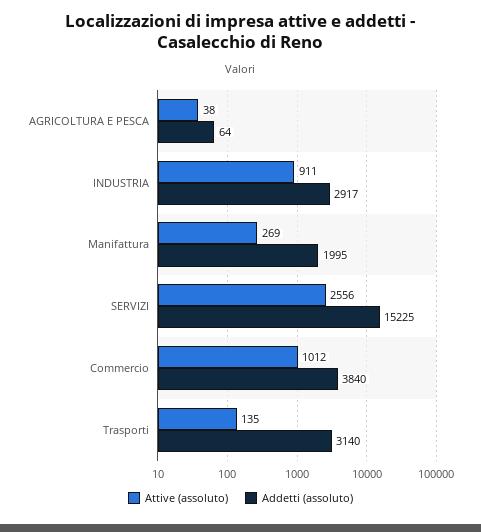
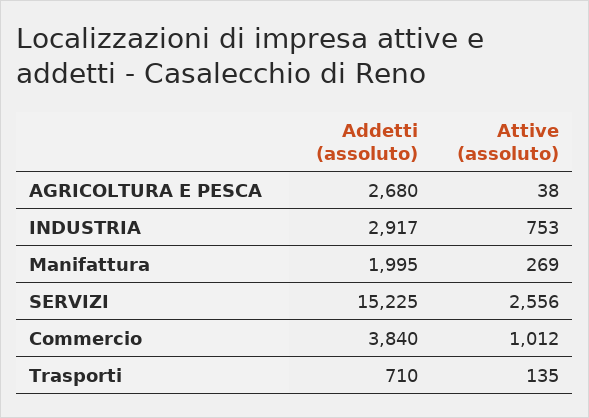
  {
    "Attive (assoluto)": {
      "AGRICOLTURA E PESCA": 38,
-     "INDUSTRIA": 911,
+     "INDUSTRIA": 753,
      "Manifattura": 269,
      "SERVIZI": 2556,
      "Commercio": 1012,
      "Trasporti": 135
    },
    "Addetti (assoluto)": {
-     "AGRICOLTURA E PESCA": 64,
+     "AGRICOLTURA E PESCA": 2680,
      "INDUSTRIA": 2917,
      "Manifattura": 1995,
      "SERVIZI": 15225,
      "Commercio": 3840,
-     "Trasporti": 3140
+     "Trasporti": 710
    }
  }

